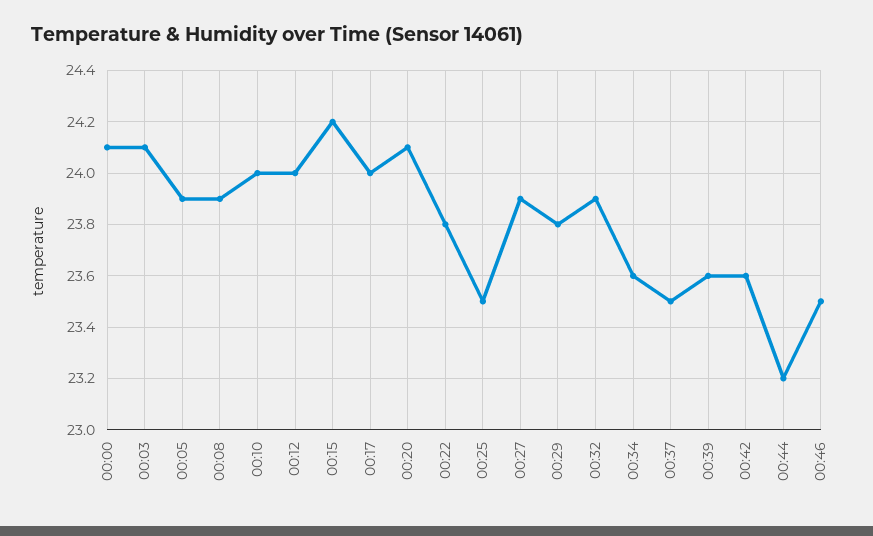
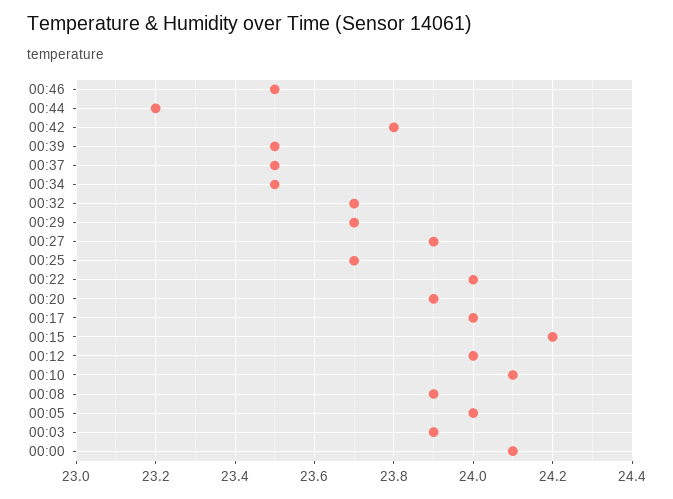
  {
    "00:00": 24.1,
-   "00:03": 24.1,
+   "00:03": 23.9,
-   "00:05": 23.9,
+   "00:05": 24,
    "00:08": 23.9,
-   "00:10": 24,
+   "00:10": 24.1,
    "00:12": 24,
    "00:15": 24.2,
    "00:17": 24,
-   "00:20": 24.1,
+   "00:20": 23.9,
-   "00:22": 23.8,
+   "00:22": 24,
-   "00:25": 23.5,
+   "00:25": 23.7,
    "00:27": 23.9,
-   "00:29": 23.8,
+   "00:29": 23.7,
-   "00:32": 23.9,
+   "00:32": 23.7,
-   "00:34": 23.6,
+   "00:34": 23.5,
    "00:37": 23.5,
-   "00:39": 23.6,
+   "00:39": 23.5,
-   "00:42": 23.6,
+   "00:42": 23.8,
    "00:44": 23.2,
    "00:46": 23.5
  }

